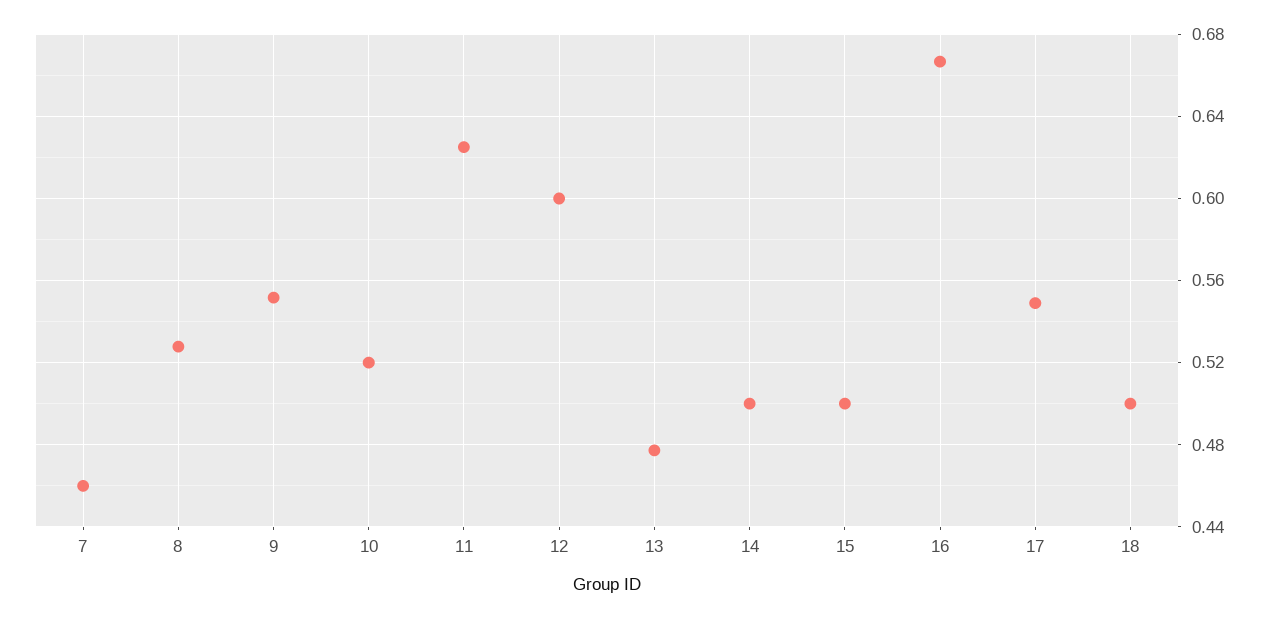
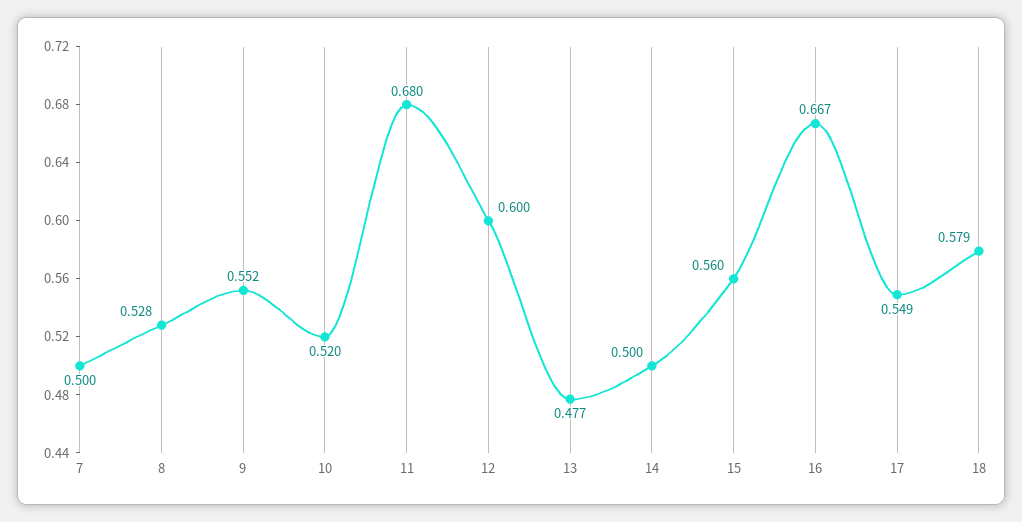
  {
-   "7": 0.46,
+   "7": 0.5,
    "8": 0.528,
    "9": 0.552,
    "10": 0.52,
-   "11": 0.625,
+   "11": 0.68,
    "12": 0.6,
    "13": 0.477,
    "14": 0.5,
-   "15": 0.5,
+   "15": 0.56,
    "16": 0.667,
    "17": 0.549,
-   "18": 0.5
+   "18": 0.579
  }

